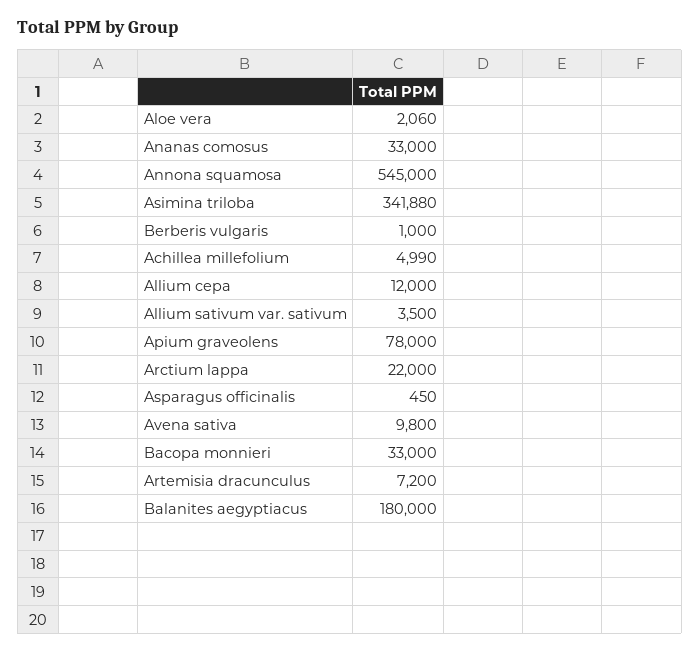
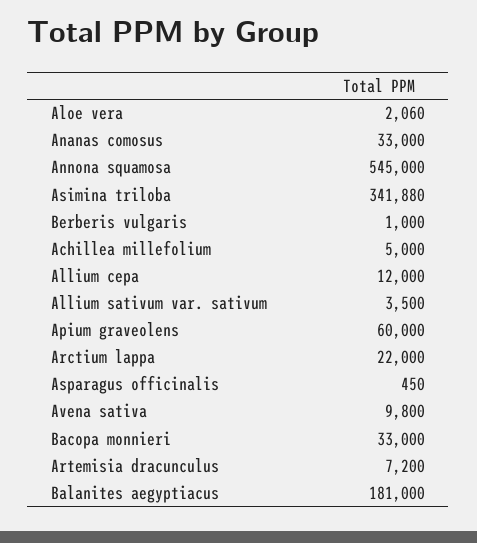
  {
    "Aloe vera": 2060,
    "Ananas comosus": 33000,
    "Annona squamosa": 545000,
    "Asimina triloba": 341880,
    "Berberis vulgaris": 1000,
-   "Achillea millefolium": 4990,
+   "Achillea millefolium": 5000,
    "Allium cepa": 12000,
    "Allium sativum var. sativum": 3500,
-   "Apium graveolens": 78000,
+   "Apium graveolens": 60000,
    "Arctium lappa": 22000,
    "Asparagus officinalis": 450,
    "Avena sativa": 9800,
    "Bacopa monnieri": 33000,
    "Artemisia dracunculus": 7200,
-   "Balanites aegyptiacus": 180000
+   "Balanites aegyptiacus": 181000
  }

